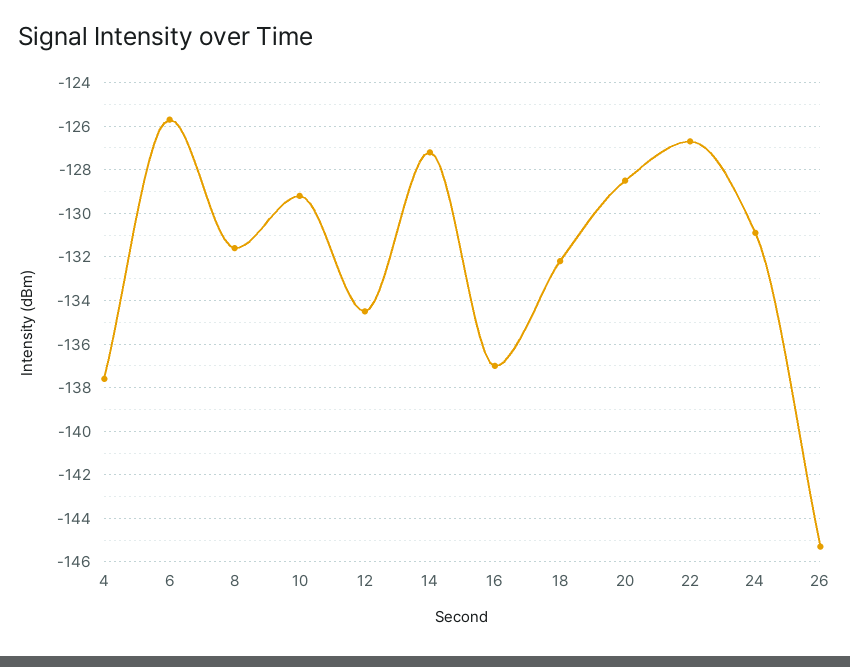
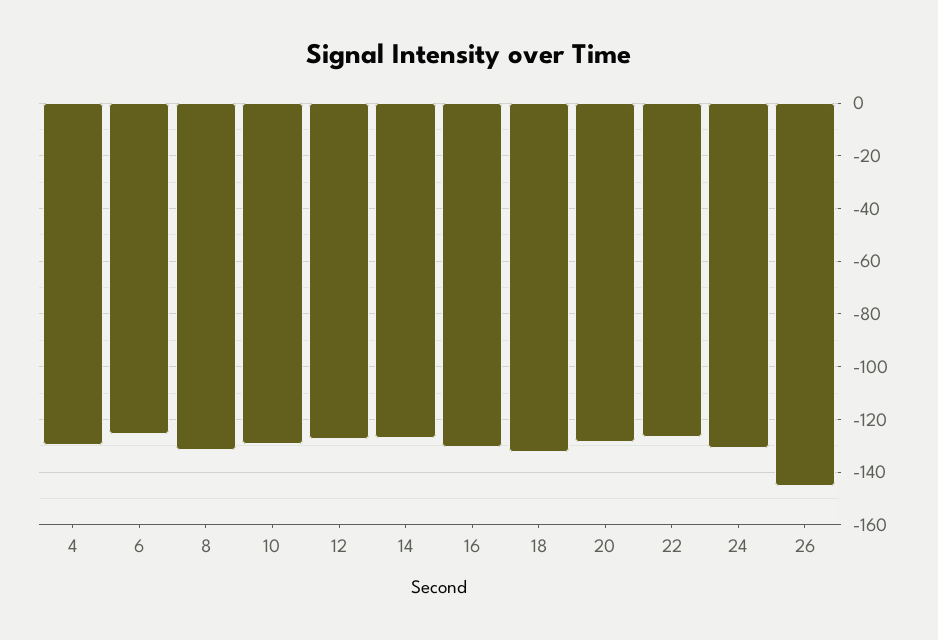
  {
-   "4": -137.5,
+   "4": -130,
    "6": -125.5,
    "8": -131.5,
    "10": -129,
-   "12": -134.5,
+   "12": -127.5,
    "14": -127,
-   "16": -137,
+   "16": -130,
    "18": -132,
    "20": -128.5,
    "22": -126.5,
    "24": -131,
    "26": -145.5
  }

